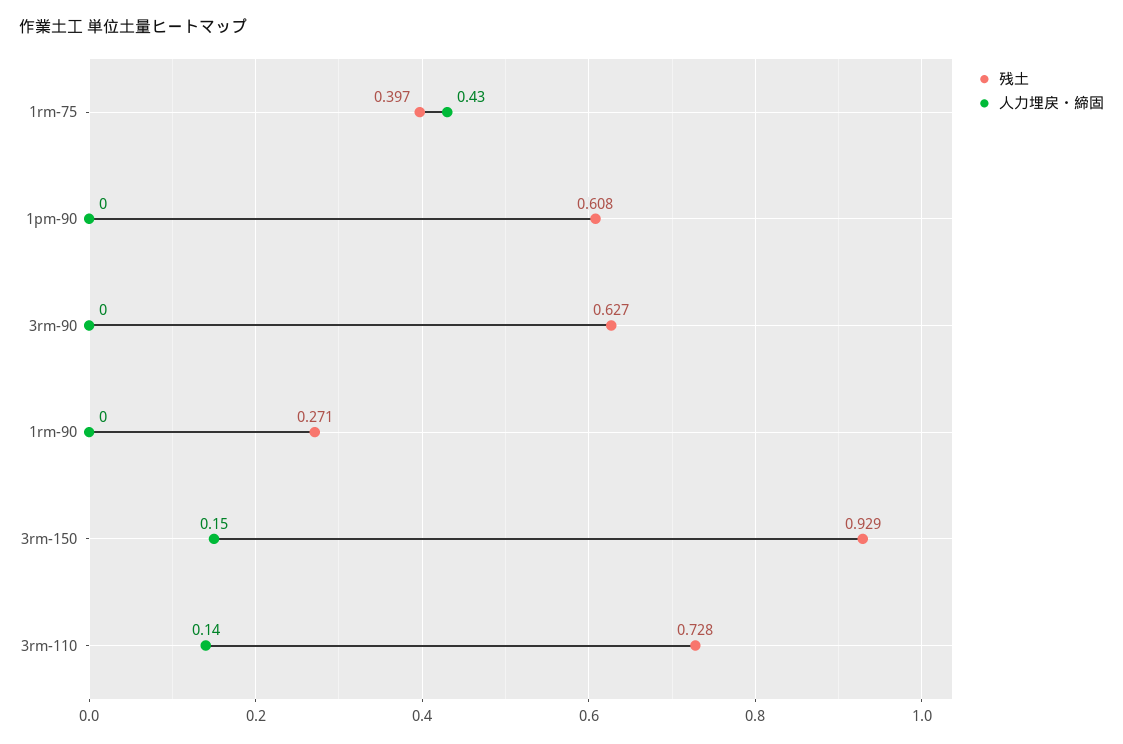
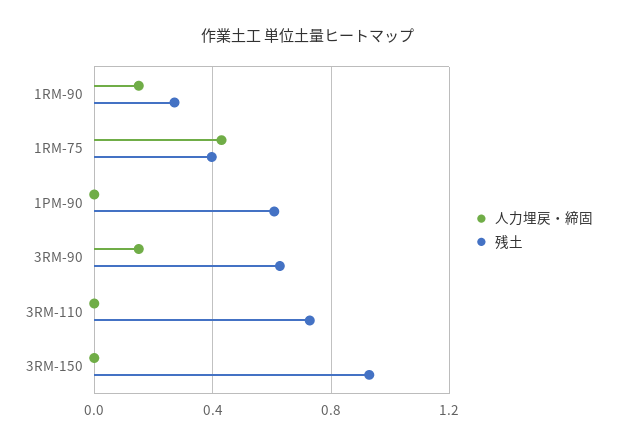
  {
    "残土": {
      "1rm-75": 0.397,
      "1pm-90": 0.608,
      "3rm-90": 0.627,
      "1rm-90": 0.271,
      "3rm-150": 0.929,
      "3rm-110": 0.728
    },
    "人力埋戻・締固": {
      "1rm-75": 0.43,
      "1pm-90": 0,
-     "3rm-90": 0,
+     "3rm-90": 0.15,
-     "1rm-90": 0,
+     "1rm-90": 0.15,
-     "3rm-150": 0.15,
+     "3rm-150": 0,
-     "3rm-110": 0.14
+     "3rm-110": 0
    }
  }

